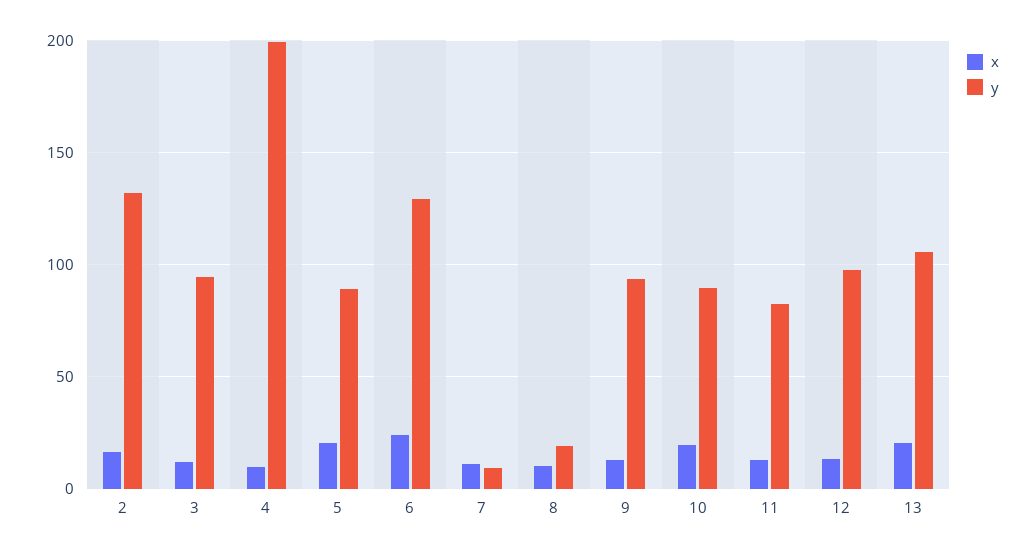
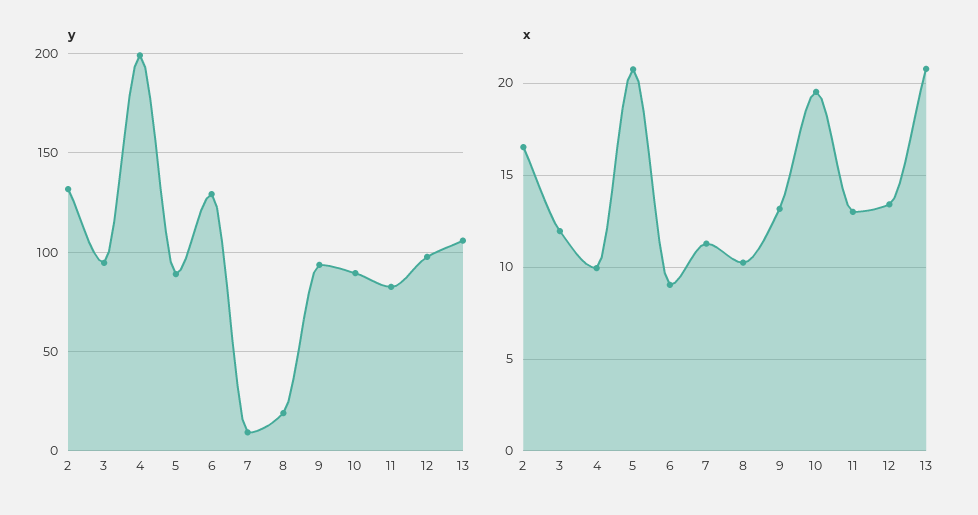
  {
    "x": {
      "2": 16.5,
      "3": 12,
      "4": 10,
      "5": 20.5,
-     "6": 25,
+     "6": 9,
      "7": 11.5,
      "8": 10,
      "9": 13,
      "10": 19.5,
      "11": 13,
      "12": 13.5,
      "13": 21
    },
    "y": {
      "2": 130,
      "3": 95,
      "4": 200,
      "5": 90,
      "6": 130,
      "7": 10,
      "8": 20,
      "9": 95,
      "10": 90,
      "11": 85,
      "12": 100,
      "13": 105
    }
  }

